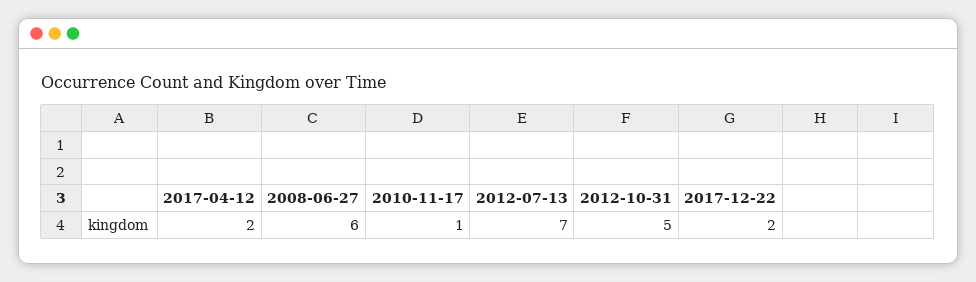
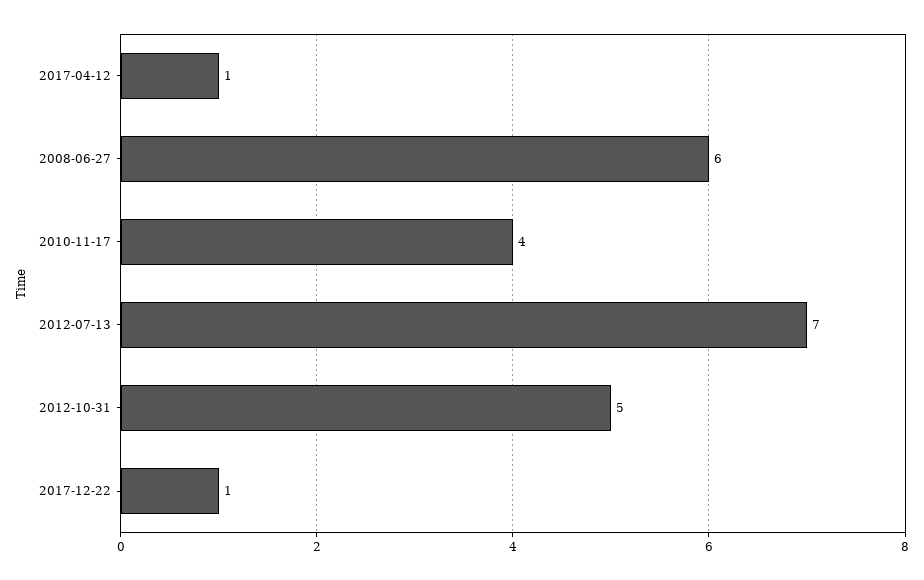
  {
-   "2017-04-12": 2,
+   "2017-04-12": 1,
    "2008-06-27": 6,
-   "2010-11-17": 1,
+   "2010-11-17": 4,
    "2012-07-13": 7,
    "2012-10-31": 5,
-   "2017-12-22": 2
+   "2017-12-22": 1
  }

